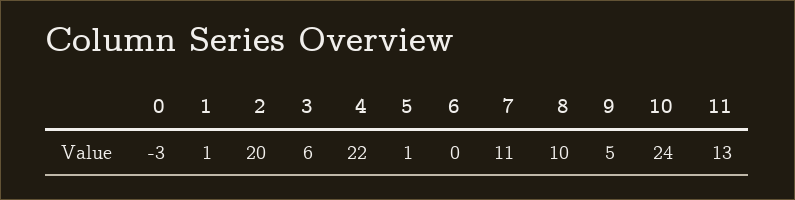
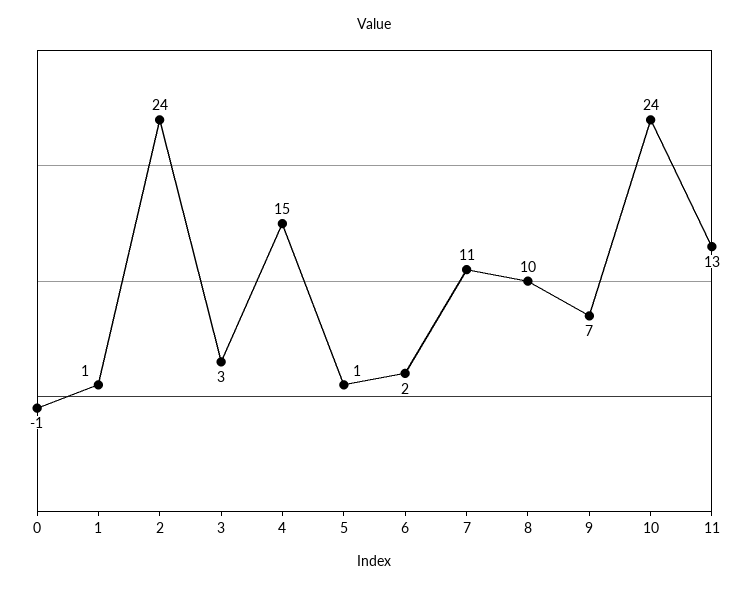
  {
-   "0": -3,
+   "0": -1,
    "1": 1,
-   "2": 20,
+   "2": 24,
-   "3": 6,
+   "3": 3,
-   "4": 22,
+   "4": 15,
    "5": 1,
-   "6": 0,
+   "6": 2,
    "7": 11,
    "8": 10,
-   "9": 5,
+   "9": 7,
    "10": 24,
    "11": 13
  }

